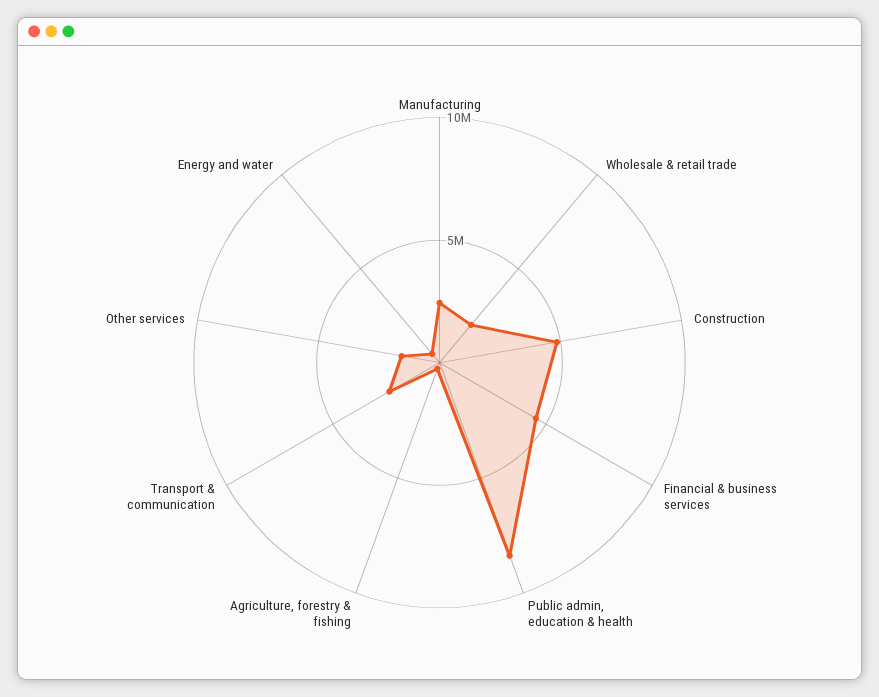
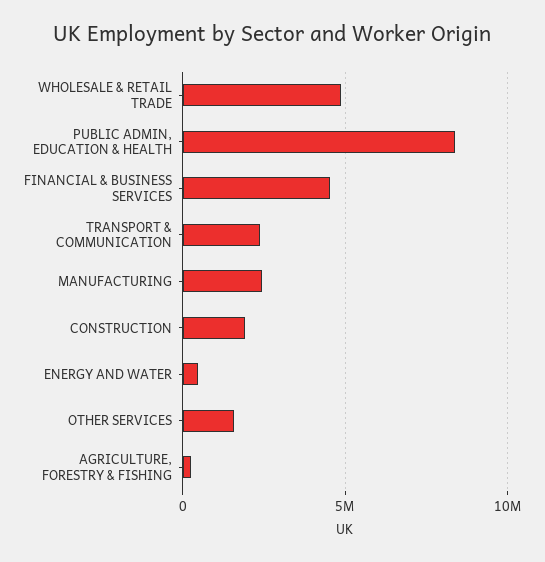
  {
    "Manufacturing": 2500000,
-   "Wholesale & retail trade": 2000000,
+   "Wholesale & retail trade": 5000000,
-   "Construction": 5000000,
+   "Construction": 2000000,
    "Financial & business services": 4500000,
    "Public admin, education & health": 8500000,
    "Agriculture, forestry & fishing": 500000,
    "Transport & communication": 2500000,
    "Other services": 1500000,
    "Energy and water": 500000
  }

